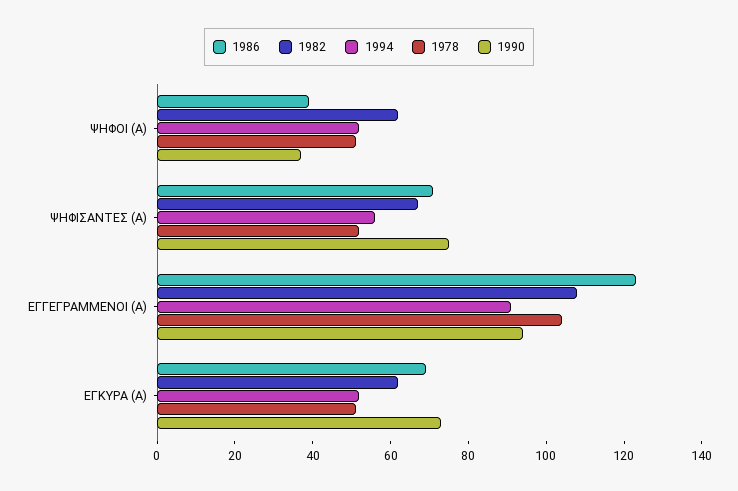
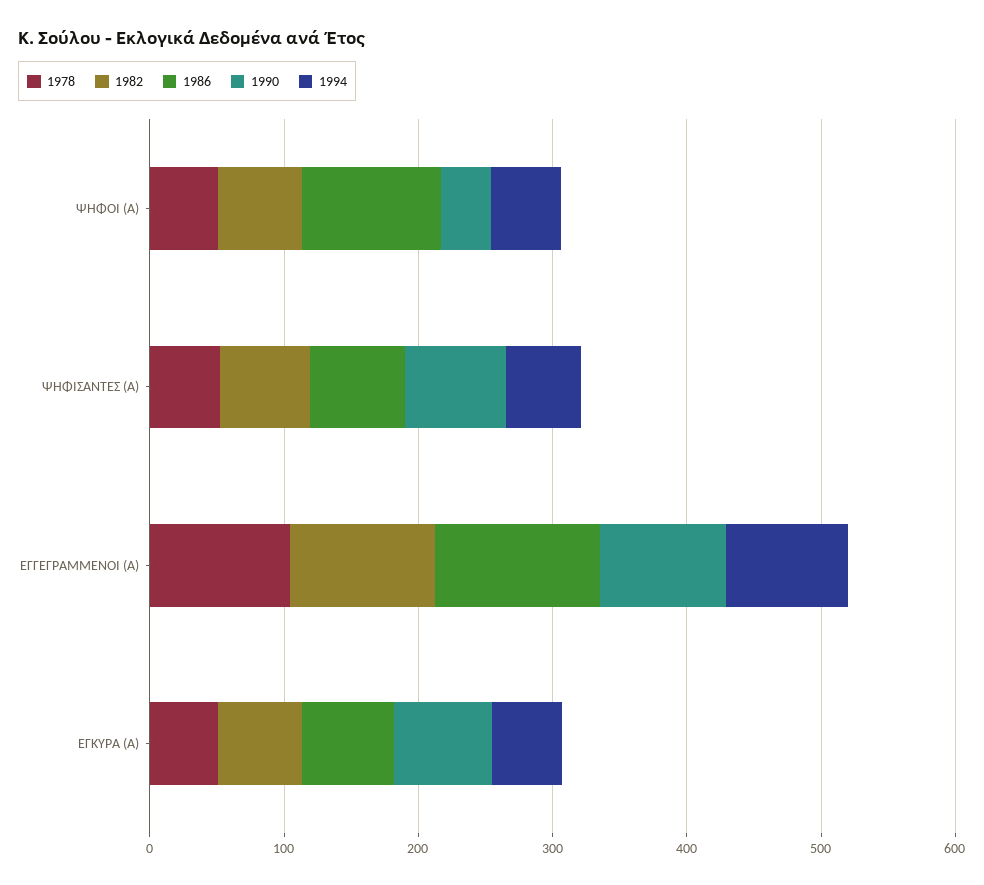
  {
    "1986": {
-     "ΨΗΦΟΙ (Α)": 40,
+     "ΨΗΦΟΙ (Α)": 100,
      "ΨΗΦΙΣΑΝΤΕΣ (Α)": 70,
      "ΕΓΓΕΓΡΑΜΜΕΝΟΙ (Α)": 125,
      "ΕΓΚΥΡΑ (Α)": 70
    },
    "1982": {
      "ΨΗΦΟΙ (Α)": 60,
      "ΨΗΦΙΣΑΝΤΕΣ (Α)": 65,
      "ΕΓΓΕΓΡΑΜΜΕΝΟΙ (Α)": 110,
      "ΕΓΚΥΡΑ (Α)": 60
    },
    "1994": {
      "ΨΗΦΟΙ (Α)": 50,
      "ΨΗΦΙΣΑΝΤΕΣ (Α)": 55,
      "ΕΓΓΕΓΡΑΜΜΕΝΟΙ (Α)": 90,
      "ΕΓΚΥΡΑ (Α)": 50
    },
    "1978": {
      "ΨΗΦΟΙ (Α)": 50,
      "ΨΗΦΙΣΑΝΤΕΣ (Α)": 50,
      "ΕΓΓΕΓΡΑΜΜΕΝΟΙ (Α)": 105,
      "ΕΓΚΥΡΑ (Α)": 50
    },
    "1990": {
      "ΨΗΦΟΙ (Α)": 35,
      "ΨΗΦΙΣΑΝΤΕΣ (Α)": 75,
      "ΕΓΓΕΓΡΑΜΜΕΝΟΙ (Α)": 95,
      "ΕΓΚΥΡΑ (Α)": 75
    }
  }

